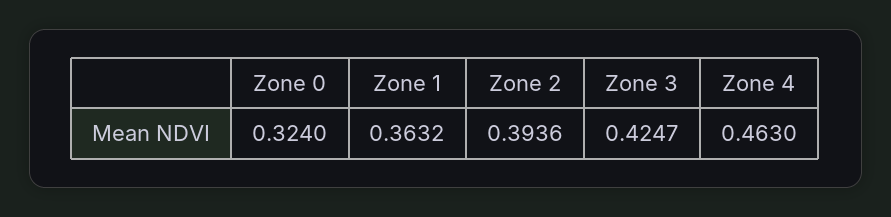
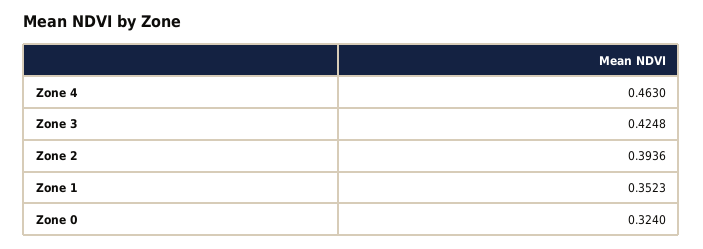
  {
    "Zone 0": 0.324,
-   "Zone 1": 0.3632,
+   "Zone 1": 0.3523,
    "Zone 2": 0.3936,
-   "Zone 3": 0.4247,
+   "Zone 3": 0.4248,
    "Zone 4": 0.463
  }

